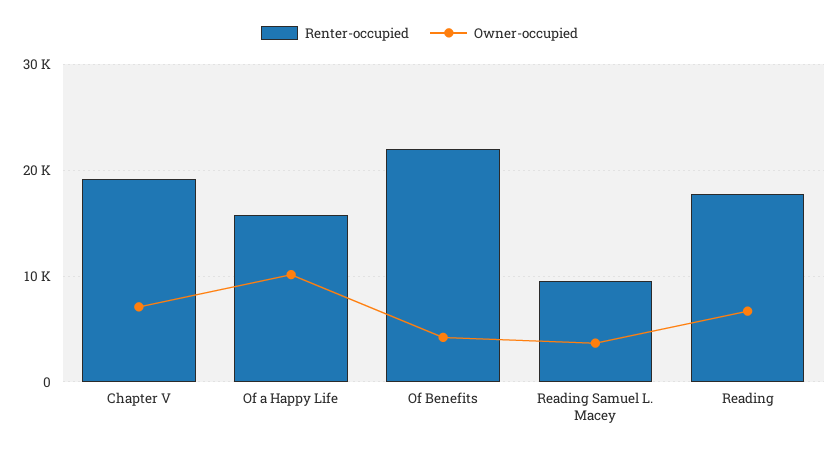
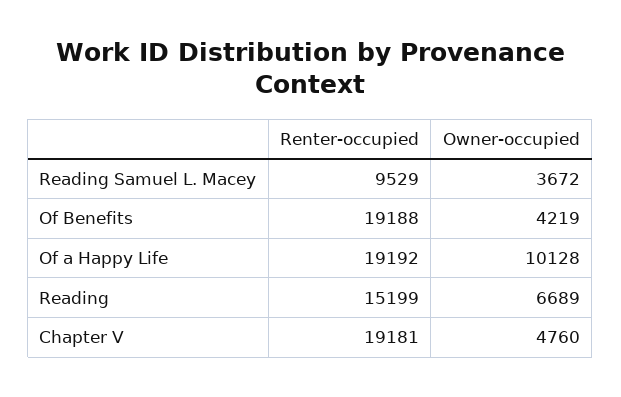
  {
    "Renter-occupied": {
      "Chapter V": 19181,
-     "Of a Happy Life": 16000,
+     "Of a Happy Life": 19192,
-     "Of Benefits": 22000,
+     "Of Benefits": 19188,
      "Reading Samuel L. Macey": 9529,
-     "Reading": 18000
+     "Reading": 15199
    },
    "Owner-occupied": {
-     "Chapter V": 7000,
+     "Chapter V": 4760,
      "Of a Happy Life": 10128,
      "Of Benefits": 4219,
      "Reading Samuel L. Macey": 3672,
      "Reading": 6689
    }
  }

